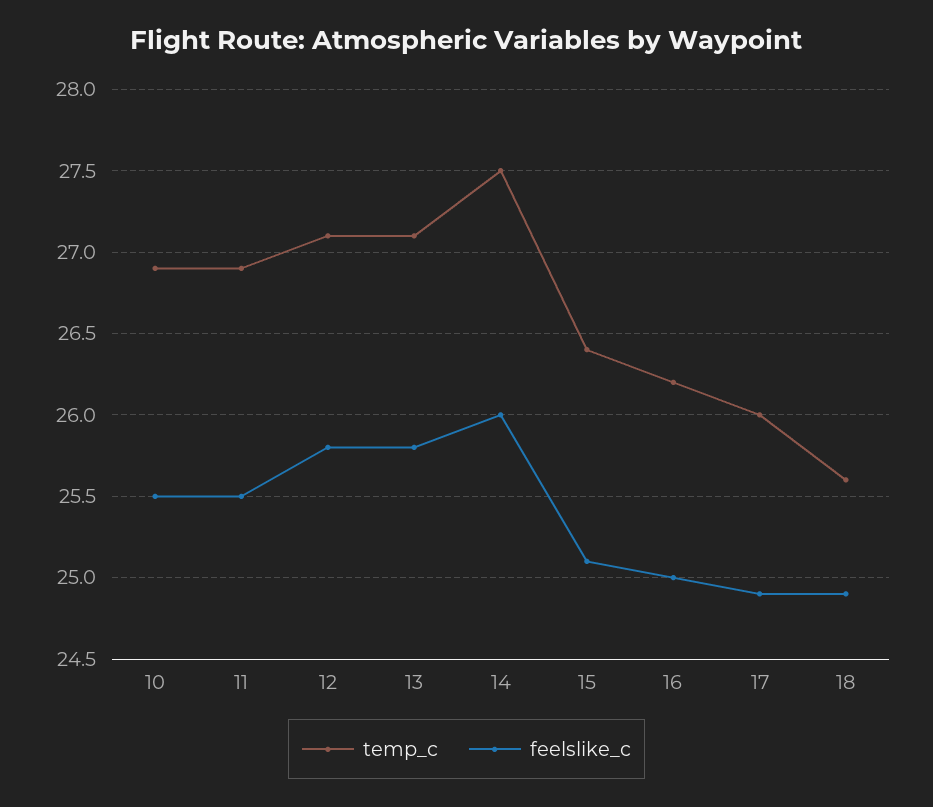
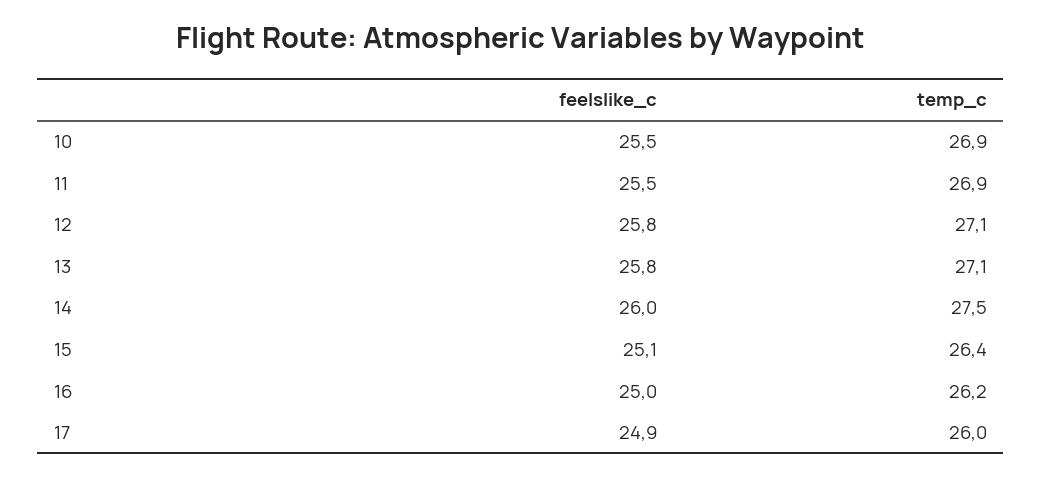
  {
    "temp_c": {
      "10": 26.9,
      "11": 26.9,
      "12": 27.1,
      "13": 27.1,
      "14": 27.5,
      "15": 26.4,
      "16": 26.2,
-     "17": 26,
+     "17": 26
-     "18": 25.6
    },
    "feelslike_c": {
      "10": 25.5,
      "11": 25.5,
      "12": 25.8,
      "13": 25.8,
      "14": 26,
      "15": 25.1,
      "16": 25,
-     "17": 24.9,
+     "17": 24.9
-     "18": 24.9
    }
  }

